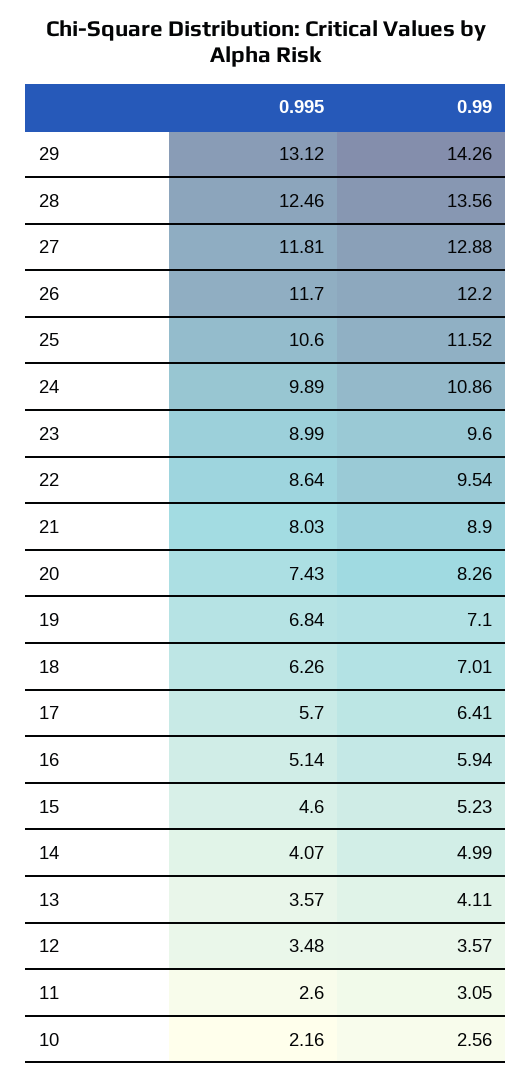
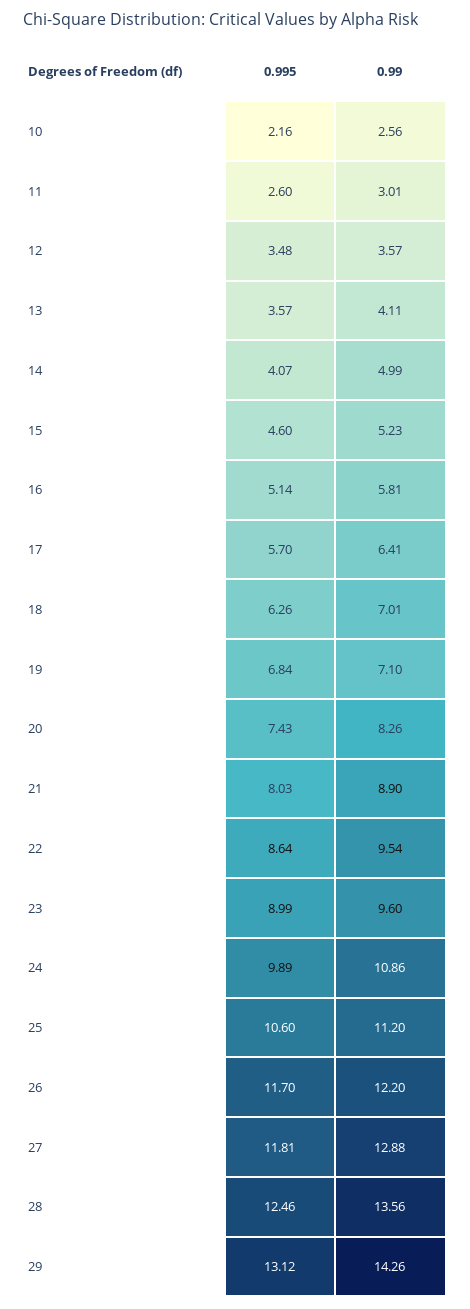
  {
    "0.995": {
      "29": 13.12,
      "28": 12.46,
      "27": 11.81,
      "26": 11.7,
      "25": 10.6,
      "24": 9.89,
      "23": 8.99,
      "22": 8.64,
      "21": 8.03,
      "20": 7.43,
      "19": 6.84,
      "18": 6.26,
      "17": 5.7,
      "16": 5.14,
      "15": 4.6,
      "14": 4.07,
      "13": 3.57,
      "12": 3.48,
      "11": 2.6,
      "10": 2.16
    },
    "0.99": {
      "29": 14.26,
      "28": 13.56,
      "27": 12.88,
      "26": 12.2,
-     "25": 11.52,
+     "25": 11.2,
      "24": 10.86,
      "23": 9.6,
      "22": 9.54,
      "21": 8.9,
      "20": 8.26,
      "19": 7.1,
      "18": 7.01,
      "17": 6.41,
-     "16": 5.94,
+     "16": 5.81,
      "15": 5.23,
      "14": 4.99,
      "13": 4.11,
      "12": 3.57,
-     "11": 3.05,
+     "11": 3.01,
      "10": 2.56
    }
  }

